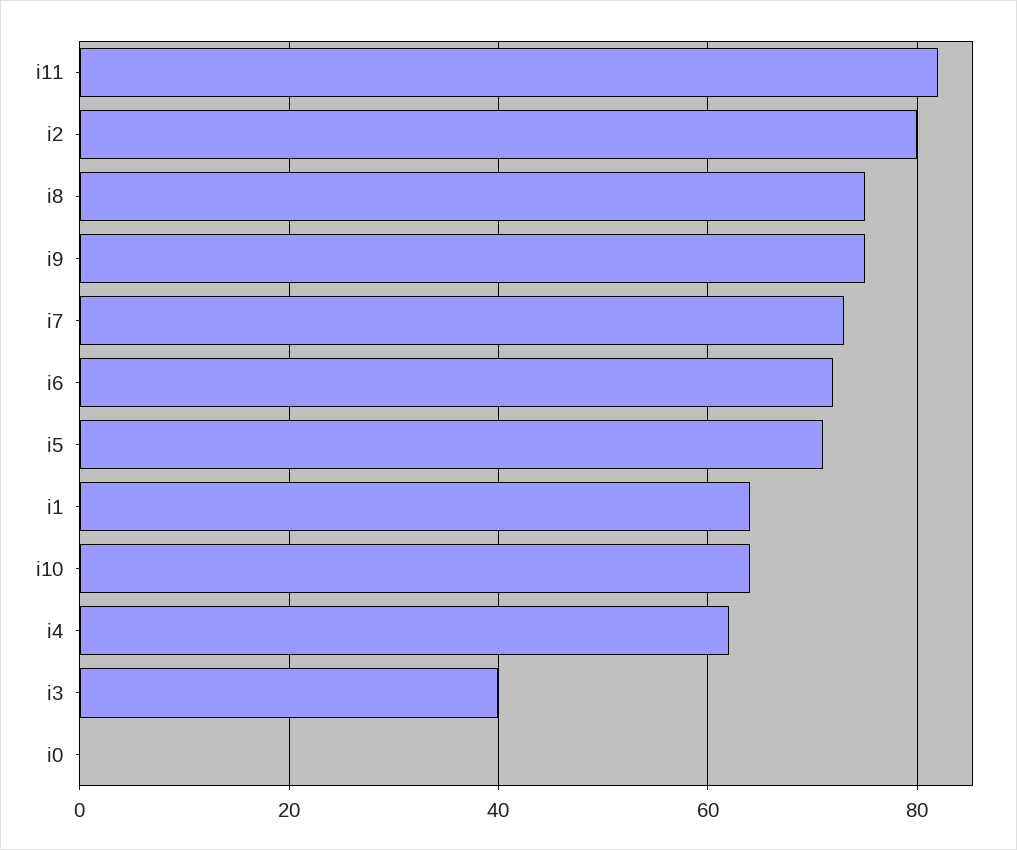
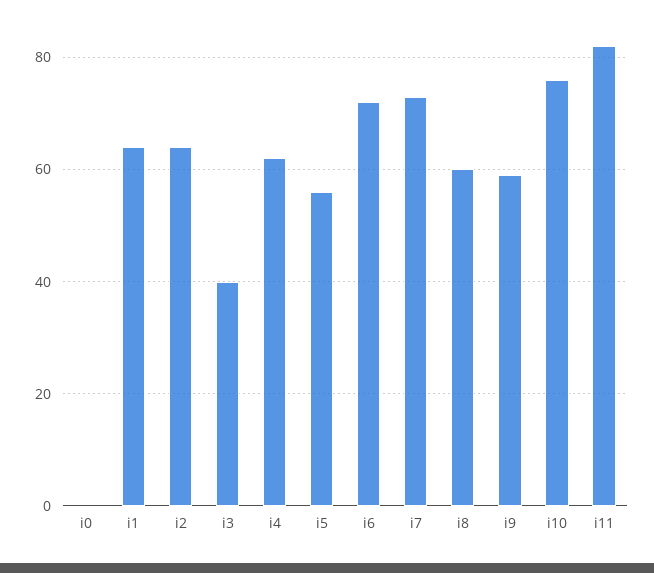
  {
    "i11": 80,
-   "i2": 80,
+   "i2": 65,
-   "i8": 75,
+   "i8": 60,
-   "i9": 75,
+   "i9": 60,
    "i7": 75,
    "i6": 70,
-   "i5": 70,
+   "i5": 55,
    "i1": 65,
-   "i10": 65,
+   "i10": 75,
    "i4": 60,
    "i3": 40,
    "i0": 0
  }

